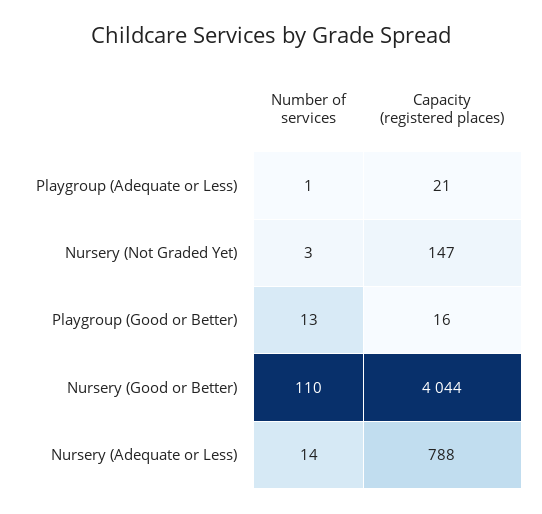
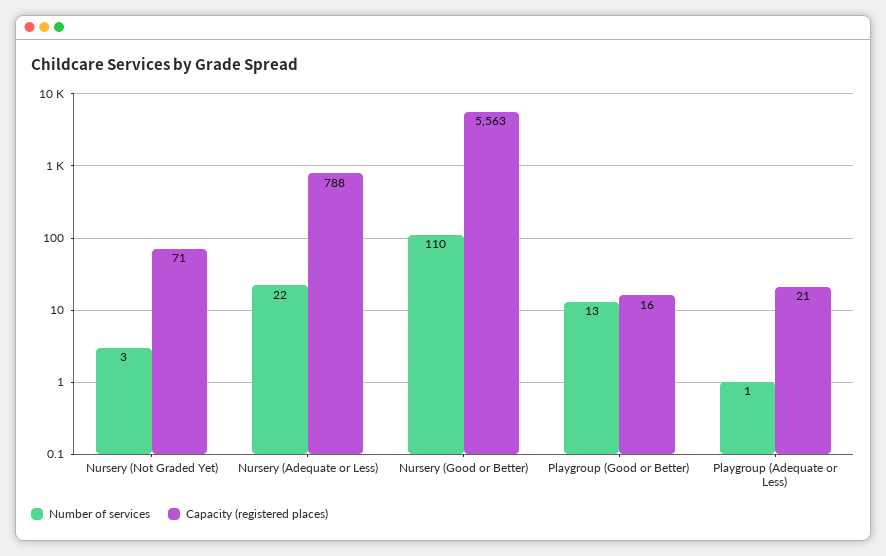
  {
    "Number of services": {
      "Playgroup (Adequate or Less)": 1,
      "Nursery (Not Graded Yet)": 3,
      "Playgroup (Good or Better)": 13,
      "Nursery (Good or Better)": 110,
-     "Nursery (Adequate or Less)": 14
+     "Nursery (Adequate or Less)": 22
    },
    "Capacity (registered places)": {
      "Playgroup (Adequate or Less)": 21,
-     "Nursery (Not Graded Yet)": 147,
+     "Nursery (Not Graded Yet)": 71,
      "Playgroup (Good or Better)": 16,
-     "Nursery (Good or Better)": 4044,
+     "Nursery (Good or Better)": 5563,
      "Nursery (Adequate or Less)": 788
    }
  }

